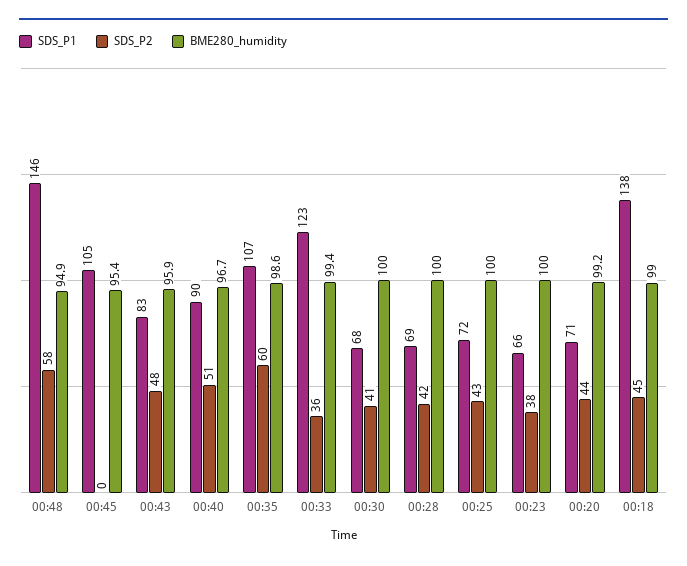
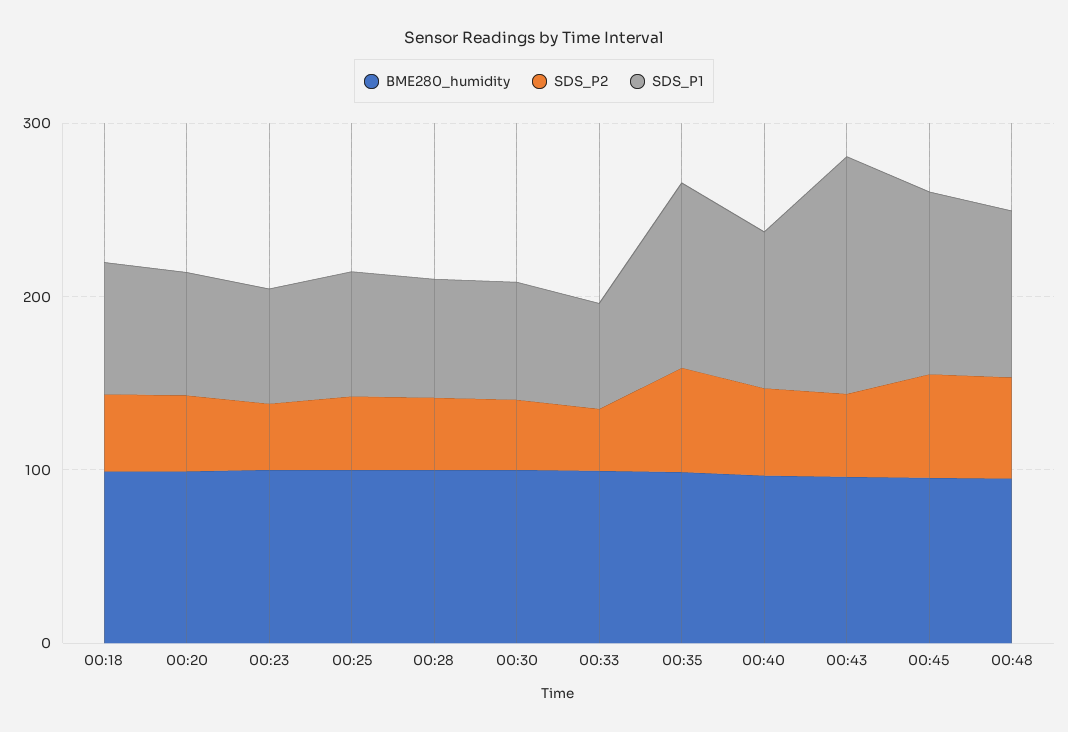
  {
    "SDS_P1": {
-     "00:48": 146,
+     "00:48": 100,
      "00:45": 105,
-     "00:43": 83,
+     "00:43": 140,
      "00:40": 90,
      "00:35": 107,
-     "00:33": 123,
+     "00:33": 60,
      "00:30": 68,
      "00:28": 69,
      "00:25": 72,
      "00:23": 66,
      "00:20": 71,
-     "00:18": 138
+     "00:18": 80
    },
    "SDS_P2": {
      "00:48": 58,
-     "00:45": 0,
+     "00:45": 60,
      "00:43": 48,
      "00:40": 51,
      "00:35": 60,
      "00:33": 36,
      "00:30": 41,
      "00:28": 42,
      "00:25": 43,
      "00:23": 38,
      "00:20": 44,
      "00:18": 45
    },
    "BME280_humidity": {
      "00:48": 94.9,
      "00:45": 95.4,
      "00:43": 95.9,
      "00:40": 96.7,
      "00:35": 98.6,
      "00:33": 99.4,
      "00:30": 100,
      "00:28": 100,
      "00:25": 100,
      "00:23": 100,
      "00:20": 99.2,
      "00:18": 99
    }
  }

